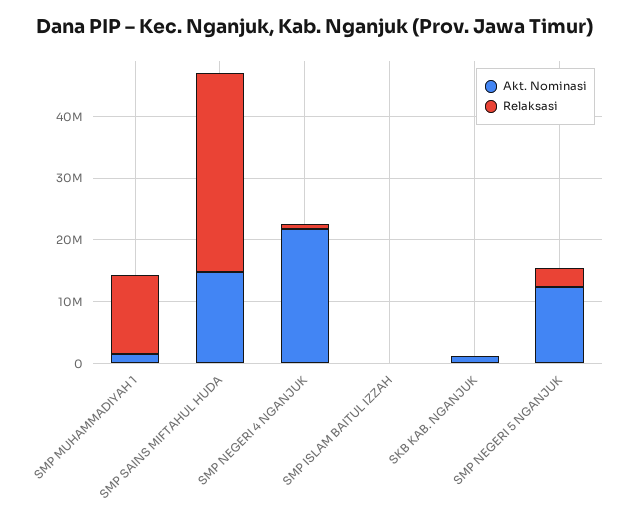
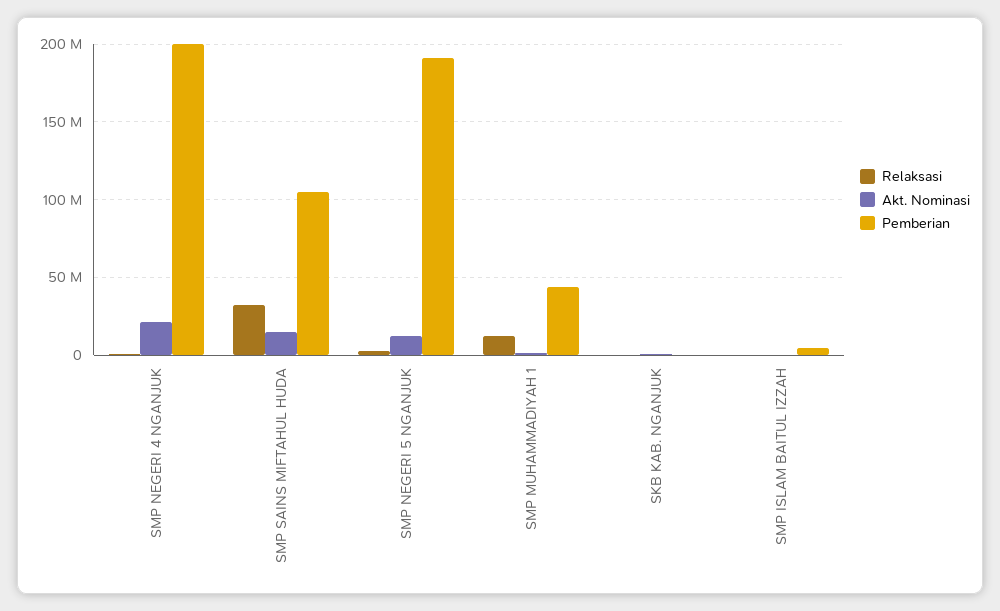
  {
    "Akt. Nominasi": {
      "SMP MUHAMMADIYAH 1": 2000000,
      "SMP SAINS MIFTAHUL HUDA": 14000000,
      "SMP NEGERI 4 NGANJUK": 22000000,
      "SMP ISLAM BAITUL IZZAH": 0,
      "SKB KAB. NGANJUK": 2000000,
      "SMP NEGERI 5 NGANJUK": 12000000
    },
    "Relaksasi": {
      "SMP MUHAMMADIYAH 1": 12000000,
      "SMP SAINS MIFTAHUL HUDA": 32000000,
      "SMP NEGERI 4 NGANJUK": 0,
      "SMP ISLAM BAITUL IZZAH": 0,
      "SKB KAB. NGANJUK": 0,
      "SMP NEGERI 5 NGANJUK": 4000000
-   }
+   },
+   "Pemberian": {
+     "SMP NEGERI 4 NGANJUK": 200000000,
+     "SMP SAINS MIFTAHUL HUDA": 105000000,
+     "SMP NEGERI 5 NGANJUK": 190000000,
+     "SMP MUHAMMADIYAH 1": 45000000,
+     "SKB KAB. NGANJUK": 0,
+     "SMP ISLAM BAITUL IZZAH": 5000000
+   }
  }

